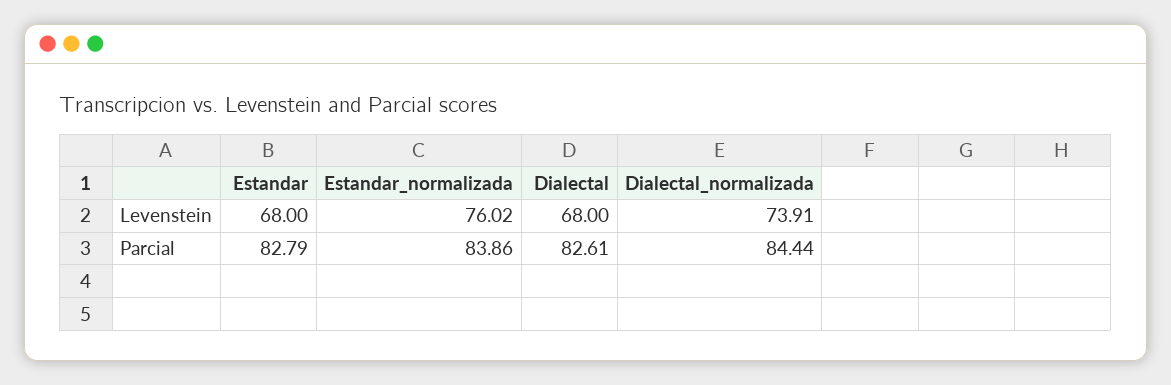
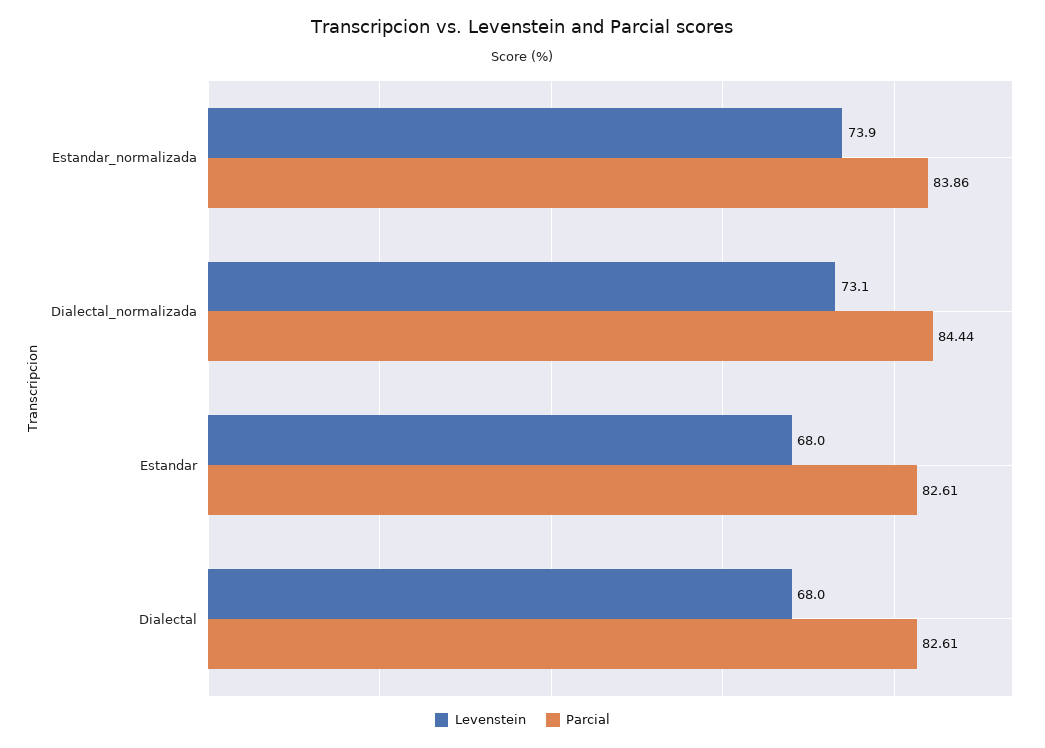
  {
    "Levenstein": {
      "Estandar": 68,
-     "Estandar_normalizada": 76.02,
+     "Estandar_normalizada": 73.9,
      "Dialectal": 68,
-     "Dialectal_normalizada": 73.91
+     "Dialectal_normalizada": 73.1
    },
    "Parcial": {
-     "Estandar": 82.79,
+     "Estandar": 82.61,
      "Estandar_normalizada": 83.86,
      "Dialectal": 82.61,
      "Dialectal_normalizada": 84.44
    }
  }

